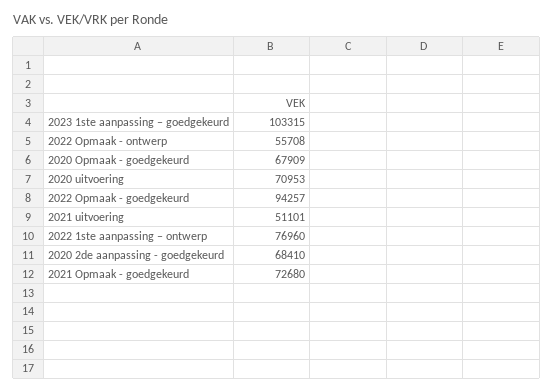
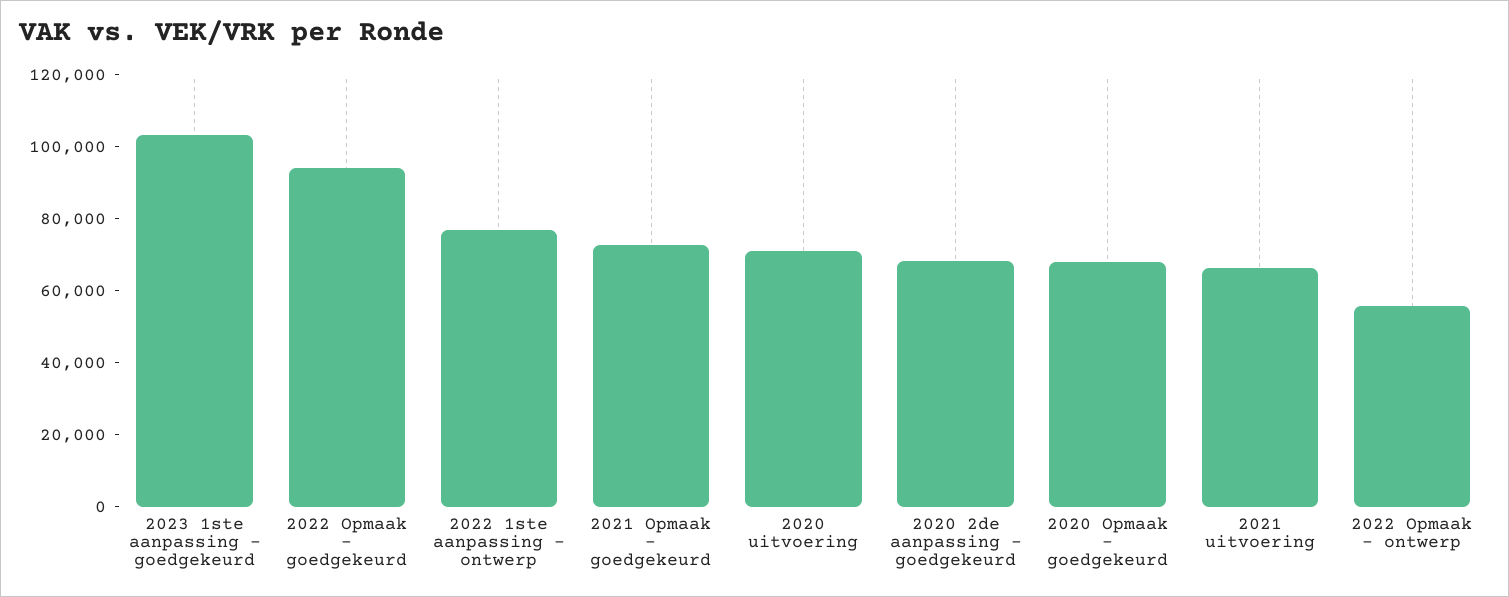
  {
    "2023 1ste aanpassing – goedgekeurd": 103315,
    "2022 Opmaak - ontwerp": 55708,
    "2020 Opmaak - goedgekeurd": 67909,
    "2020 uitvoering": 70953,
    "2022 Opmaak - goedgekeurd": 94257,
-   "2021 uitvoering": 51101,
+   "2021 uitvoering": 65000,
    "2022 1ste aanpassing – ontwerp": 76960,
    "2020 2de aanpassing - goedgekeurd": 68410,
    "2021 Opmaak - goedgekeurd": 72680
  }

